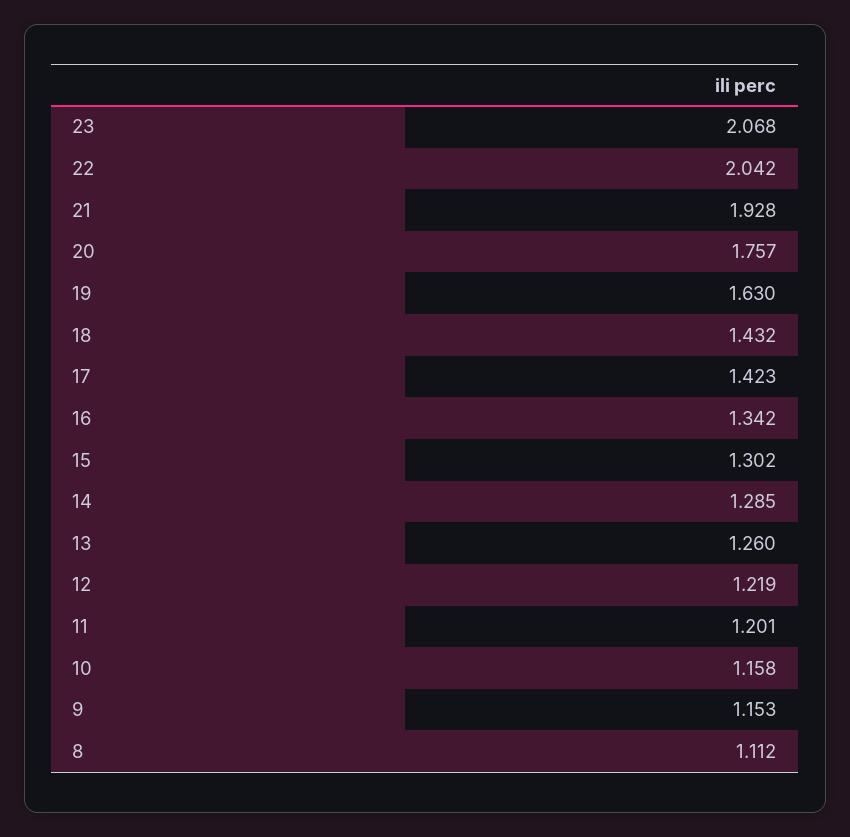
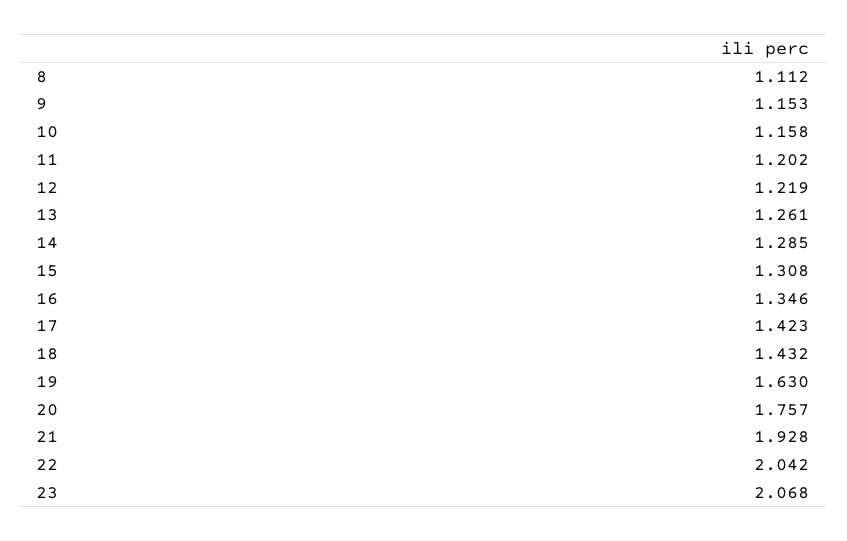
  {
    "23": 2.068,
    "22": 2.042,
    "21": 1.928,
    "20": 1.757,
    "19": 1.63,
    "18": 1.432,
    "17": 1.423,
-   "16": 1.342,
+   "16": 1.346,
-   "15": 1.302,
+   "15": 1.308,
    "14": 1.285,
-   "13": 1.26,
+   "13": 1.261,
    "12": 1.219,
-   "11": 1.201,
+   "11": 1.202,
    "10": 1.158,
    "9": 1.153,
    "8": 1.112
  }

